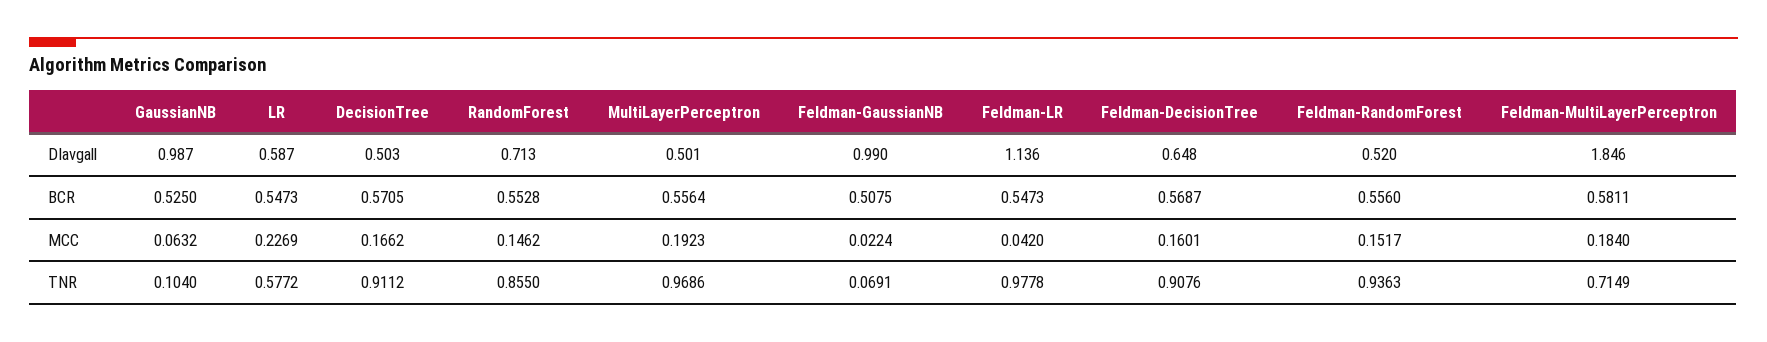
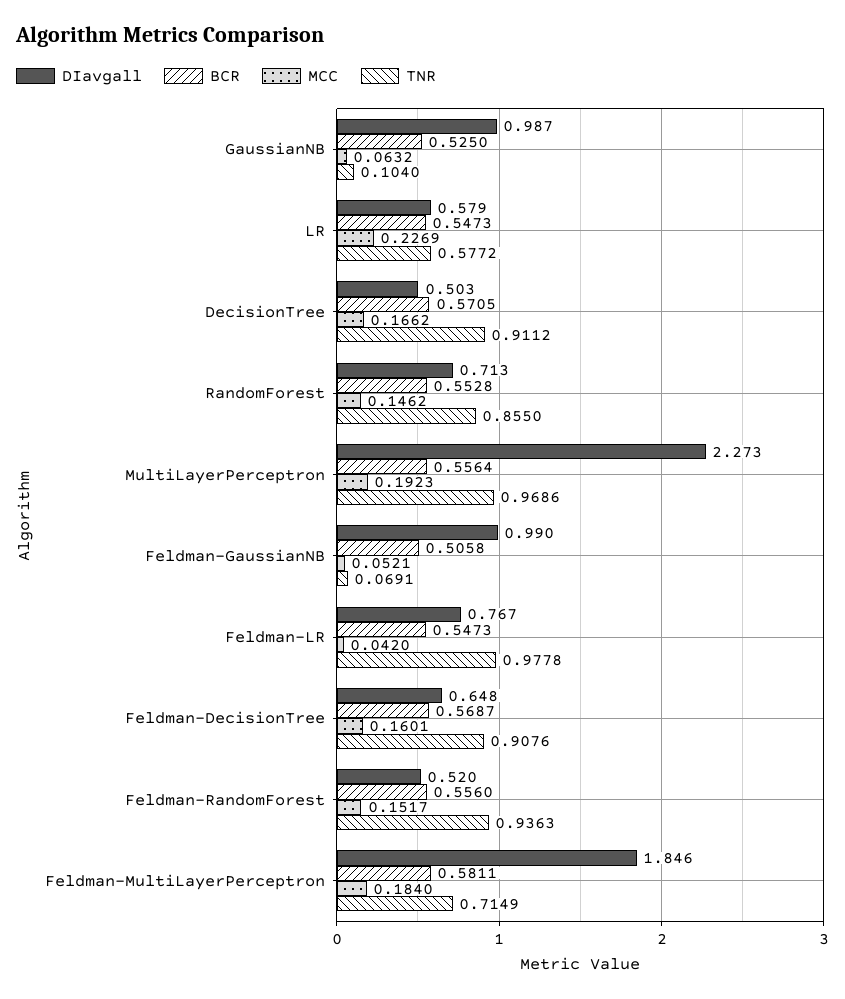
  {
    "DIavgall": {
      "GaussianNB": 0.987,
-     "LR": 0.587,
+     "LR": 0.579,
      "DecisionTree": 0.503,
      "RandomForest": 0.713,
-     "MultiLayerPerceptron": 0.501,
+     "MultiLayerPerceptron": 2.273,
      "Feldman-GaussianNB": 0.99,
-     "Feldman-LR": 1.136,
+     "Feldman-LR": 0.767,
      "Feldman-DecisionTree": 0.648,
      "Feldman-RandomForest": 0.52,
      "Feldman-MultiLayerPerceptron": 1.846
    },
    "BCR": {
      "GaussianNB": 0.525,
      "LR": 0.5473,
      "DecisionTree": 0.5705,
      "RandomForest": 0.5528,
      "MultiLayerPerceptron": 0.5564,
-     "Feldman-GaussianNB": 0.5075,
+     "Feldman-GaussianNB": 0.5058,
      "Feldman-LR": 0.5473,
      "Feldman-DecisionTree": 0.5687,
      "Feldman-RandomForest": 0.556,
      "Feldman-MultiLayerPerceptron": 0.5811
    },
    "MCC": {
      "GaussianNB": 0.0632,
      "LR": 0.2269,
      "DecisionTree": 0.1662,
      "RandomForest": 0.1462,
      "MultiLayerPerceptron": 0.1923,
-     "Feldman-GaussianNB": 0.0224,
+     "Feldman-GaussianNB": 0.0521,
      "Feldman-LR": 0.042,
      "Feldman-DecisionTree": 0.1601,
      "Feldman-RandomForest": 0.1517,
      "Feldman-MultiLayerPerceptron": 0.184
    },
    "TNR": {
      "GaussianNB": 0.104,
      "LR": 0.5772,
      "DecisionTree": 0.9112,
      "RandomForest": 0.855,
      "MultiLayerPerceptron": 0.9686,
      "Feldman-GaussianNB": 0.0691,
      "Feldman-LR": 0.9778,
      "Feldman-DecisionTree": 0.9076,
      "Feldman-RandomForest": 0.9363,
      "Feldman-MultiLayerPerceptron": 0.7149
    }
  }

